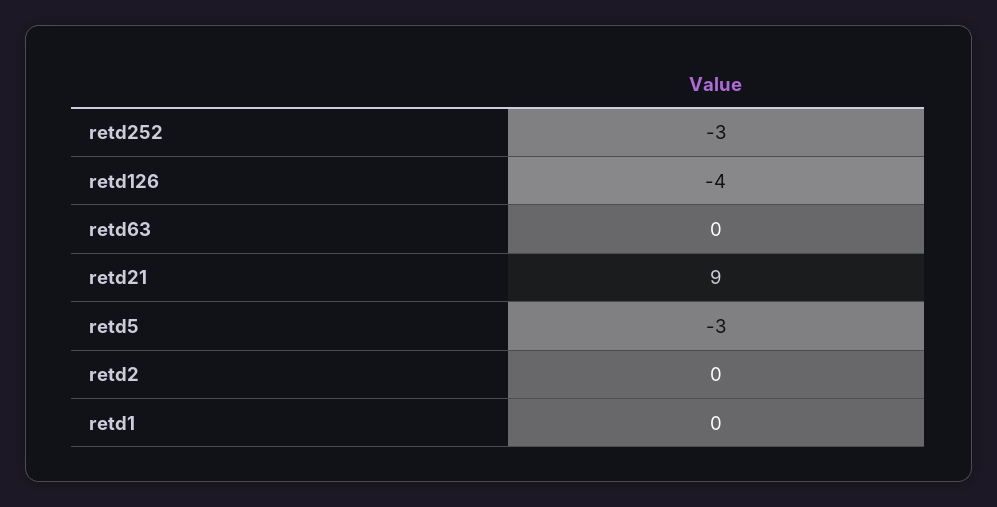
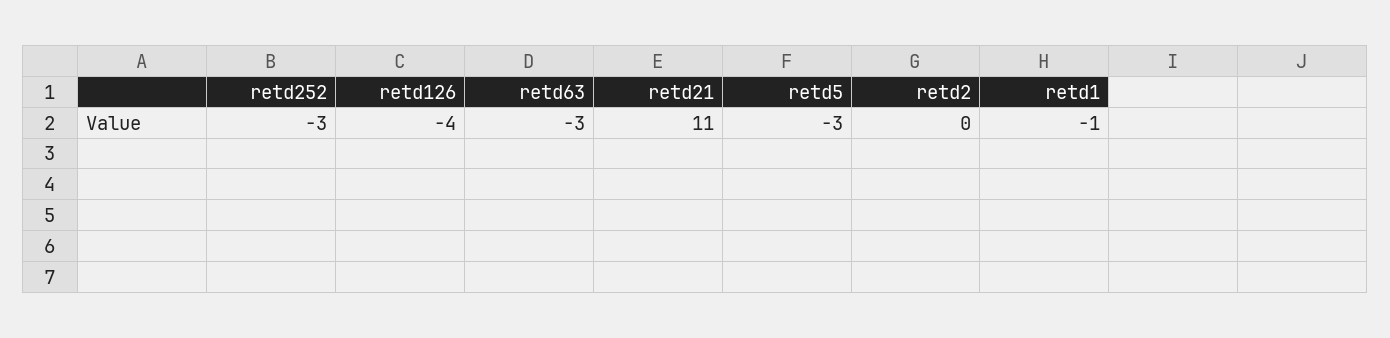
  {
    "retd252": -3,
    "retd126": -4,
-   "retd63": 0,
+   "retd63": -3,
-   "retd21": 9,
+   "retd21": 11,
    "retd5": -3,
    "retd2": 0,
-   "retd1": 0
+   "retd1": -1
  }

